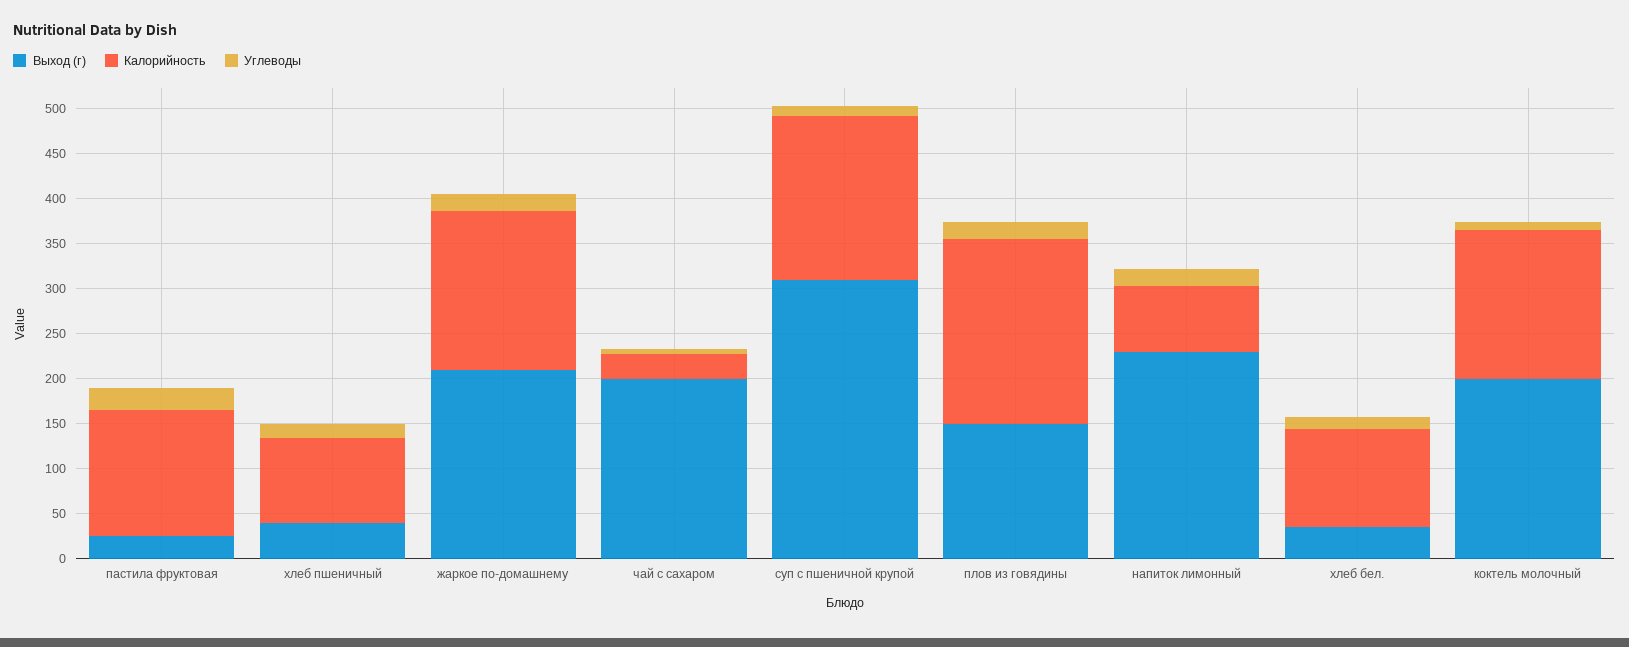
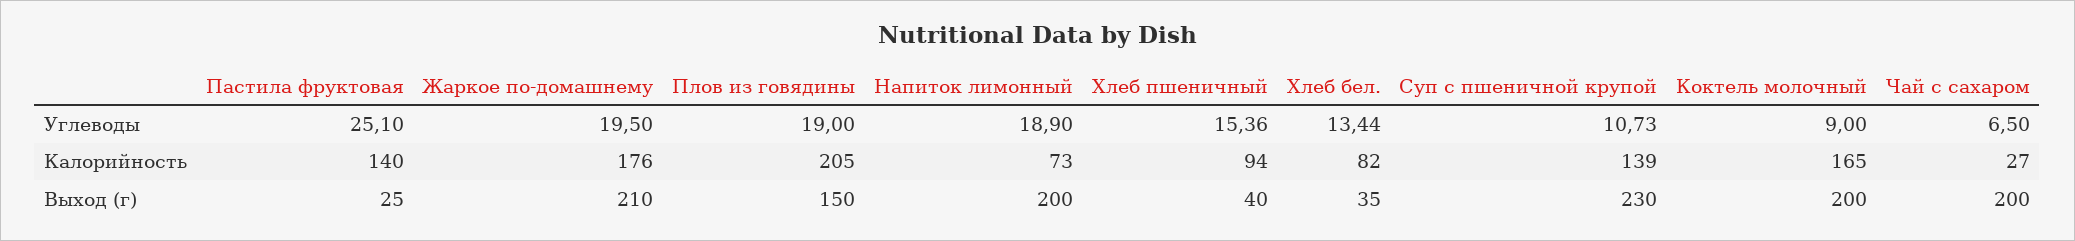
  {
    "Выход (г)": {
      "пастила фруктовая": 25,
      "хлеб пшеничный": 40,
      "жаркое по-домашнему": 210,
      "чай с сахаром": 200,
-     "суп с пшеничной крупой": 310,
+     "суп с пшеничной крупой": 230,
      "плов из говядины": 150,
-     "напиток лимонный": 230,
+     "напиток лимонный": 200,
      "хлеб бел.": 35,
      "коктель молочный": 200
    },
    "Калорийность": {
      "пастила фруктовая": 140,
      "хлеб пшеничный": 94,
      "жаркое по-домашнему": 176,
      "чай с сахаром": 27,
-     "суп с пшеничной крупой": 180,
+     "суп с пшеничной крупой": 139,
      "плов из говядины": 205,
      "напиток лимонный": 73,
-     "хлеб бел.": 110,
+     "хлеб бел.": 82,
      "коктель молочный": 165
    },
    "Углеводы": {
      "пастила фруктовая": 25.1,
      "хлеб пшеничный": 15.36,
      "жаркое по-домашнему": 19.5,
      "чай с сахаром": 6.5,
      "суп с пшеничной крупой": 10.73,
      "плов из говядины": 19,
      "напиток лимонный": 18.9,
      "хлеб бел.": 13.44,
      "коктель молочный": 9
    }
  }

